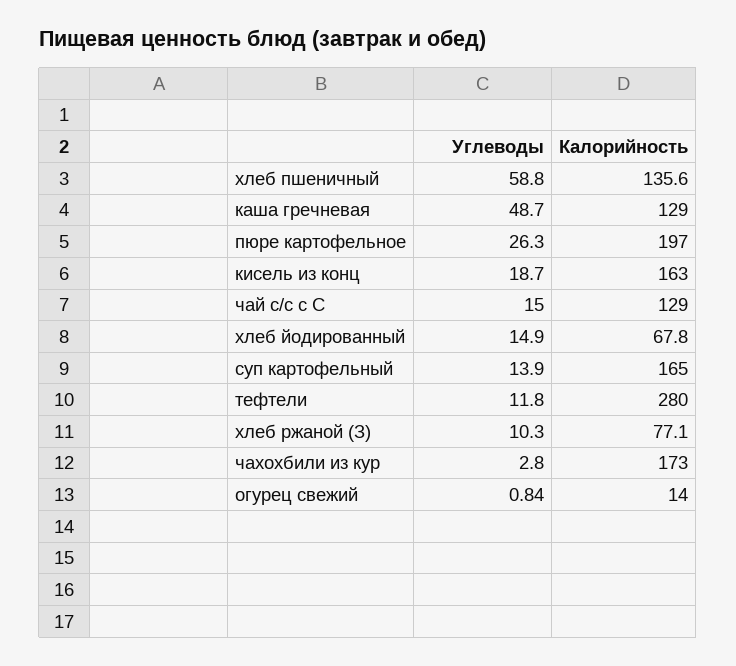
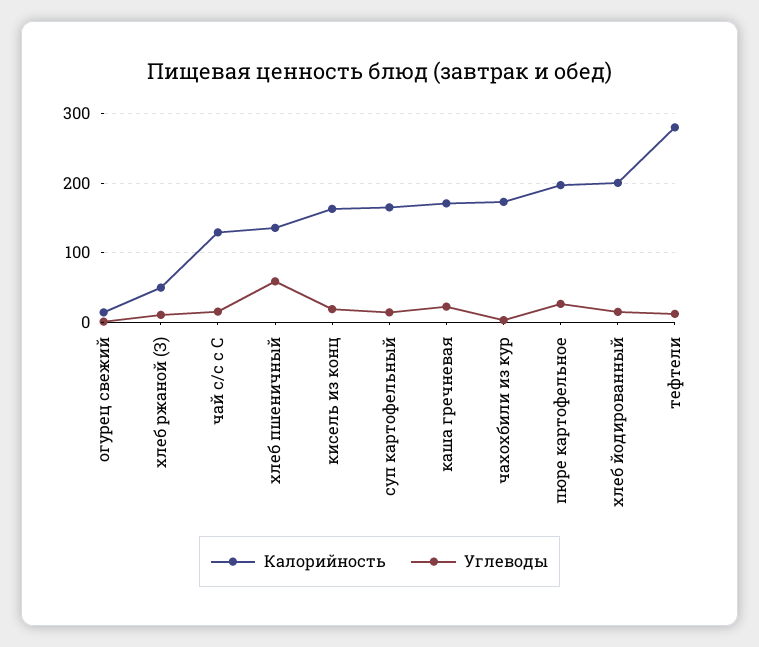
  {
    "Углеводы": {
      "хлеб пшеничный": 58.8,
-     "каша гречневая": 48.7,
+     "каша гречневая": 20,
      "пюре картофельное": 26.3,
      "кисель из конц": 18.7,
      "чай с/с с С": 15,
      "хлеб йодированный": 14.9,
      "суп картофельный": 13.9,
      "тефтели": 11.8,
      "хлеб ржаной (З)": 10.3,
      "чахохбили из кур": 2.8,
      "огурец свежий": 0.84
    },
    "Калорийность": {
      "хлеб пшеничный": 135.6,
-     "каша гречневая": 129,
+     "каша гречневая": 170,
      "пюре картофельное": 197,
      "кисель из конц": 163,
      "чай с/с с С": 129,
-     "хлеб йодированный": 67.8,
+     "хлеб йодированный": 200,
      "суп картофельный": 165,
      "тефтели": 280,
-     "хлеб ржаной (З)": 77.1,
+     "хлеб ржаной (З)": 50,
      "чахохбили из кур": 173,
      "огурец свежий": 14
    }
  }

